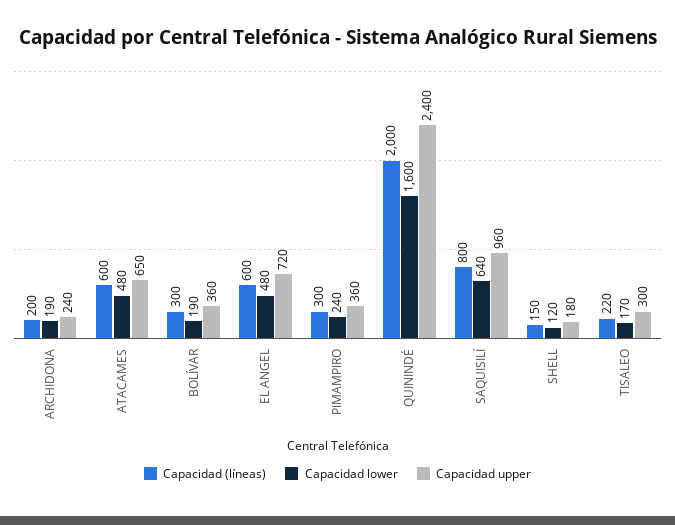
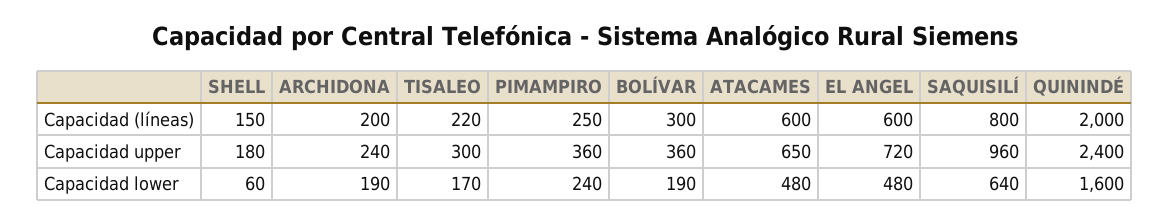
  {
    "Capacidad (líneas)": {
      "ARCHIDONA": 200,
      "ATACAMES": 600,
      "BOLÍVAR": 300,
      "EL ANGEL": 600,
-     "PIMAMPIRO": 300,
+     "PIMAMPIRO": 250,
      "QUININDÉ": 2000,
      "SAQUISILÍ": 800,
      "SHELL": 150,
      "TISALEO": 220
    },
    "Capacidad lower": {
      "ARCHIDONA": 190,
      "ATACAMES": 480,
      "BOLÍVAR": 190,
      "EL ANGEL": 480,
      "PIMAMPIRO": 240,
      "QUININDÉ": 1600,
      "SAQUISILÍ": 640,
-     "SHELL": 120,
+     "SHELL": 60,
      "TISALEO": 170
    },
    "Capacidad upper": {
      "ARCHIDONA": 240,
      "ATACAMES": 650,
      "BOLÍVAR": 360,
      "EL ANGEL": 720,
      "PIMAMPIRO": 360,
      "QUININDÉ": 2400,
      "SAQUISILÍ": 960,
      "SHELL": 180,
      "TISALEO": 300
    }
  }

